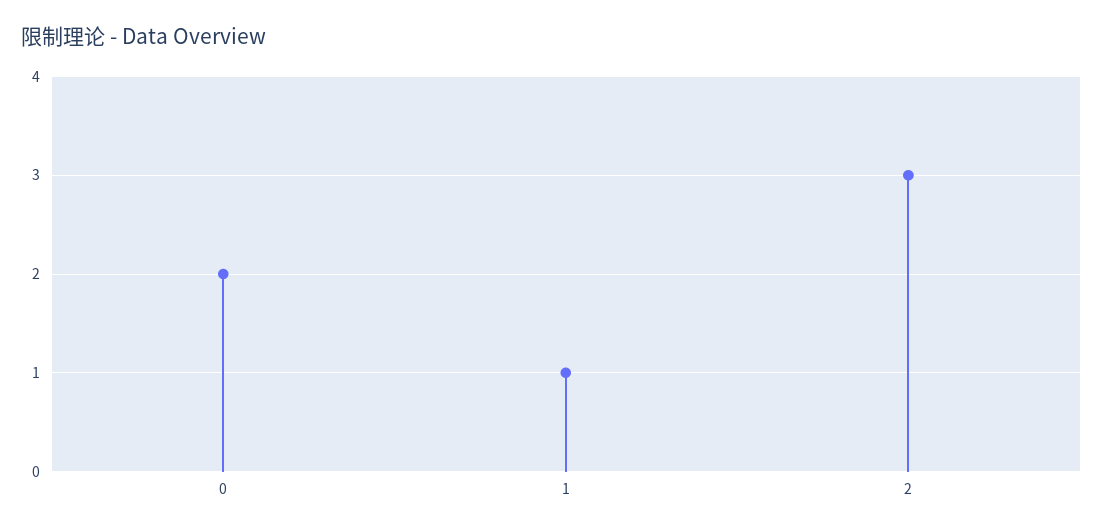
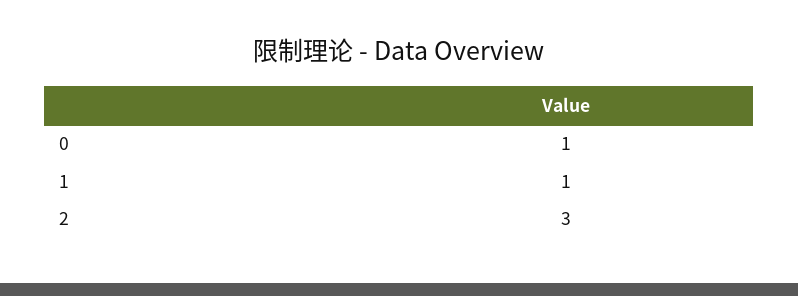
  {
-   "0": 2,
+   "0": 1,
    "1": 1,
    "2": 3
  }

